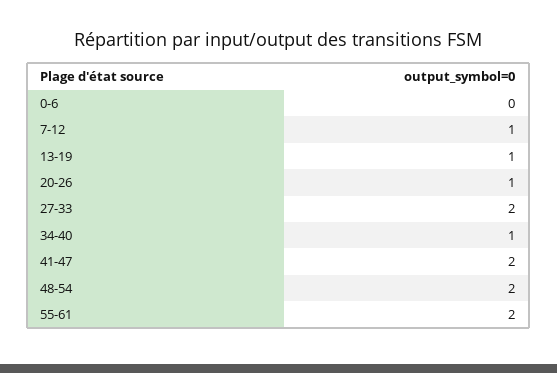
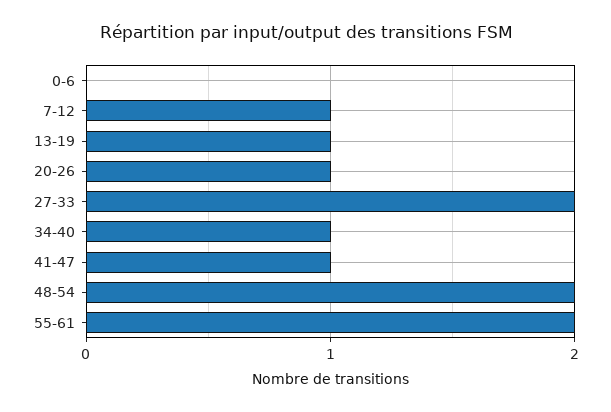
  {
    "0-6": 0,
    "7-12": 1,
    "13-19": 1,
    "20-26": 1,
    "27-33": 2,
    "34-40": 1,
-   "41-47": 2,
+   "41-47": 1,
    "48-54": 2,
    "55-61": 2
  }

